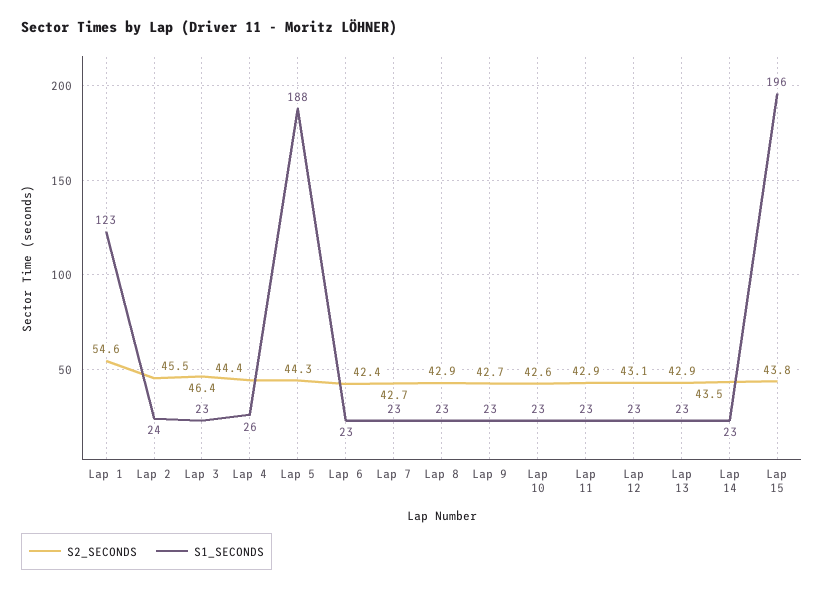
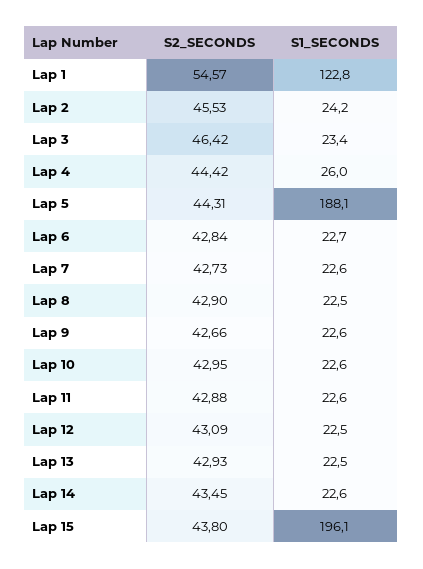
  {
    "S2_SECONDS": {
      "Lap 1": 54.57,
      "Lap 2": 45.53,
      "Lap 3": 46.42,
      "Lap 4": 44.42,
      "Lap 5": 44.31,
-     "Lap 6": 42.4,
+     "Lap 6": 42.84,
      "Lap 7": 42.73,
      "Lap 8": 42.9,
      "Lap 9": 42.66,
-     "Lap 10": 42.6,
+     "Lap 10": 42.95,
      "Lap 11": 42.88,
      "Lap 12": 43.09,
      "Lap 13": 42.93,
      "Lap 14": 43.45,
      "Lap 15": 43.8
    },
    "S1_SECONDS": {
      "Lap 1": 122.8,
      "Lap 2": 24.2,
      "Lap 3": 23.4,
      "Lap 4": 26,
      "Lap 5": 188.1,
      "Lap 6": 22.7,
      "Lap 7": 22.6,
      "Lap 8": 22.5,
      "Lap 9": 22.6,
      "Lap 10": 22.6,
      "Lap 11": 22.6,
      "Lap 12": 22.5,
      "Lap 13": 22.5,
      "Lap 14": 22.6,
      "Lap 15": 196.1
    }
  }

